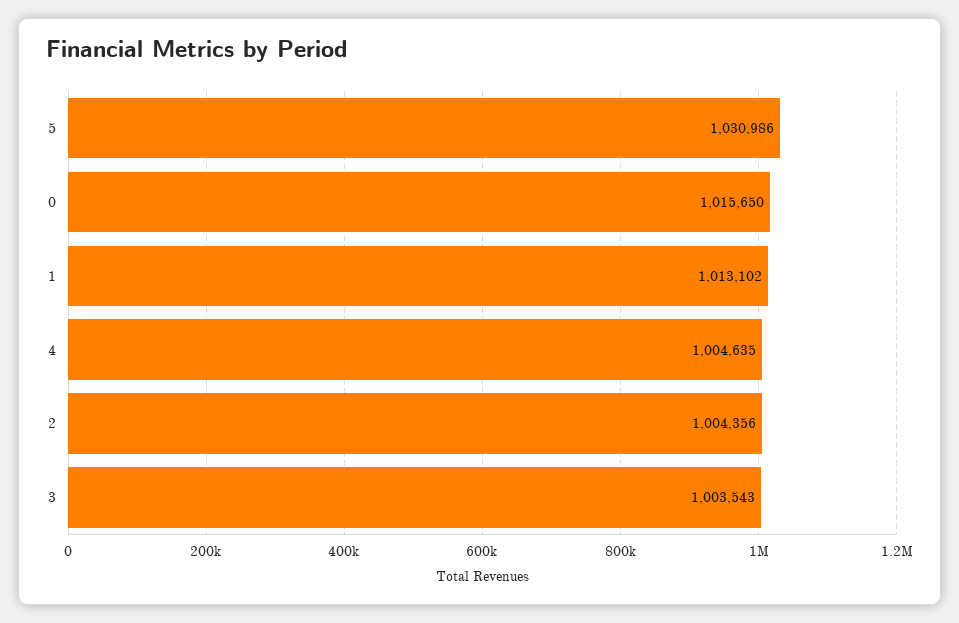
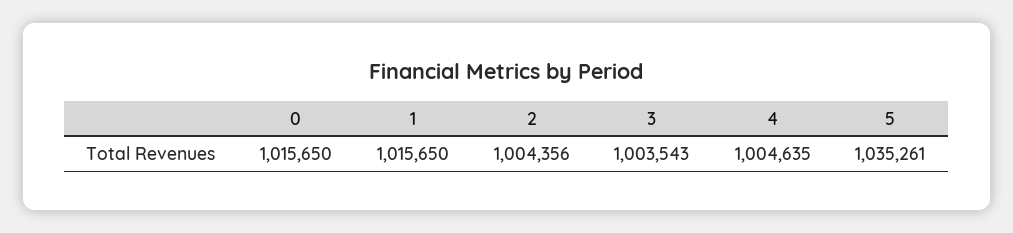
  {
-   "5": 1030986,
+   "5": 1035261,
    "0": 1015650,
-   "1": 1013102,
+   "1": 1015650,
    "4": 1004635,
    "2": 1004356,
    "3": 1003543
  }

